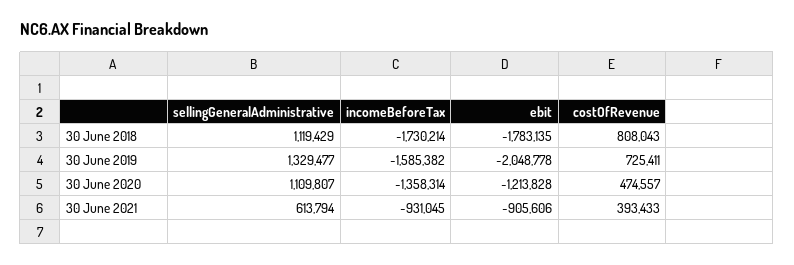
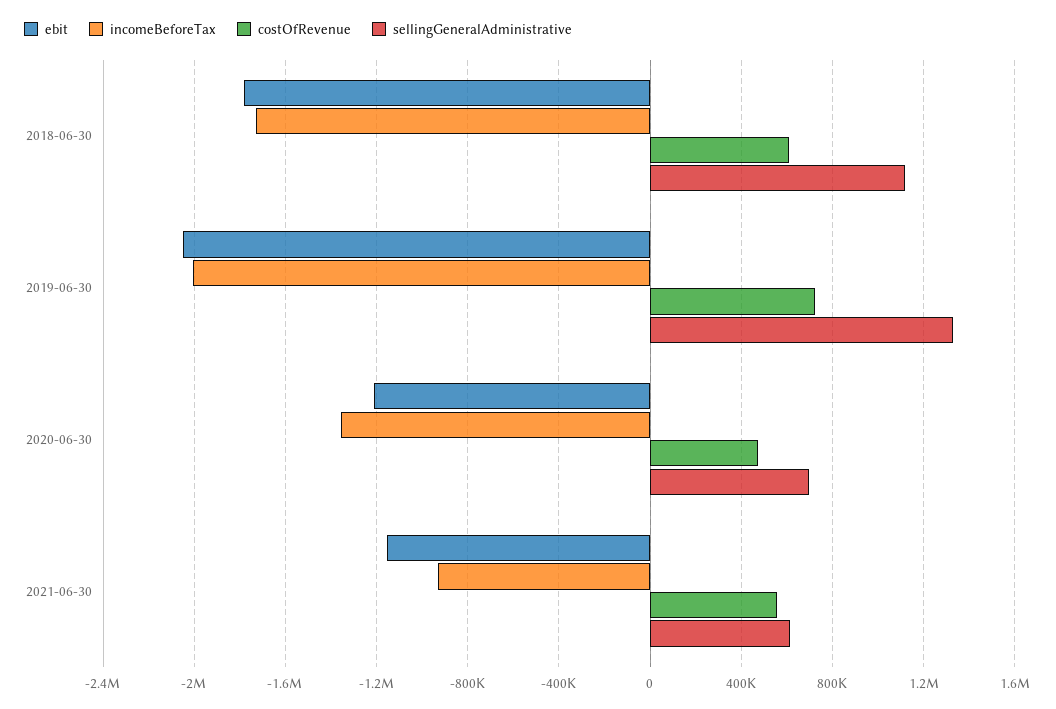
  {
    "sellingGeneralAdministrative": {
      "30 June 2018": 1119429,
      "30 June 2019": 1329477,
-     "30 June 2020": 1109807,
+     "30 June 2020": 700000,
      "30 June 2021": 613794
    },
    "incomeBeforeTax": {
      "30 June 2018": -1730214,
-     "30 June 2019": -1585382,
+     "30 June 2019": -2000000,
      "30 June 2020": -1358314,
      "30 June 2021": -931045
    },
    "ebit": {
      "30 June 2018": -1783135,
      "30 June 2019": -2048778,
      "30 June 2020": -1213828,
-     "30 June 2021": -905606
+     "30 June 2021": -1150000
    },
    "costOfRevenue": {
-     "30 June 2018": 808043,
+     "30 June 2018": 600000,
      "30 June 2019": 725411,
      "30 June 2020": 474557,
-     "30 June 2021": 393433
+     "30 June 2021": 550000
    }
  }

